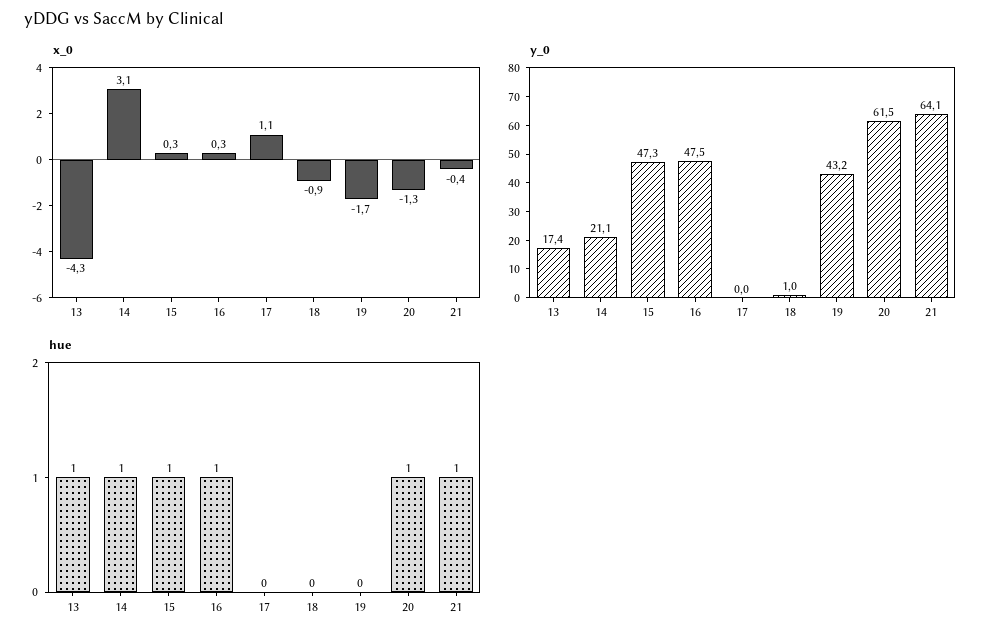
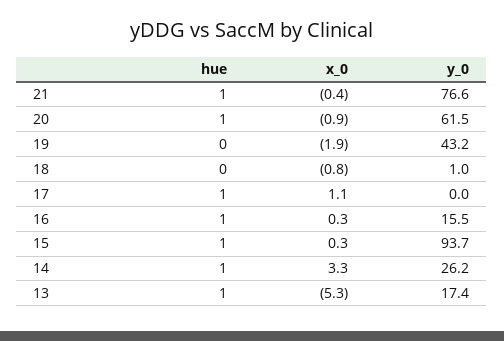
  {
    "x_0": {
-     "13": -4.3,
+     "13": -5.3,
-     "14": 3.1,
+     "14": 3.3,
      "15": 0.3,
      "16": 0.3,
      "17": 1.1,
-     "18": -0.9,
+     "18": -0.8,
-     "19": -1.7,
+     "19": -1.9,
-     "20": -1.3,
+     "20": -0.9,
      "21": -0.4
    },
    "y_0": {
      "13": 17.4,
-     "14": 21.1,
+     "14": 26.2,
-     "15": 47.3,
+     "15": 93.7,
-     "16": 47.5,
+     "16": 15.5,
      "17": 0,
      "18": 1,
      "19": 43.2,
      "20": 61.5,
-     "21": 64.1
+     "21": 76.6
    },
    "hue": {
      "13": 1,
      "14": 1,
      "15": 1,
      "16": 1,
-     "17": 0,
+     "17": 1,
      "18": 0,
      "19": 0,
      "20": 1,
      "21": 1
    }
  }

